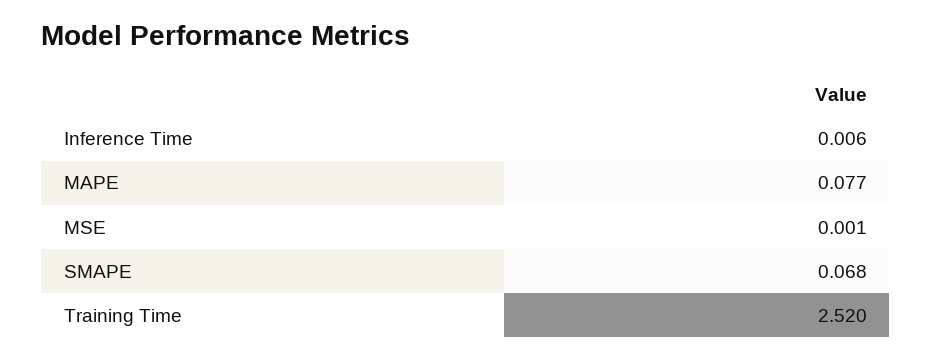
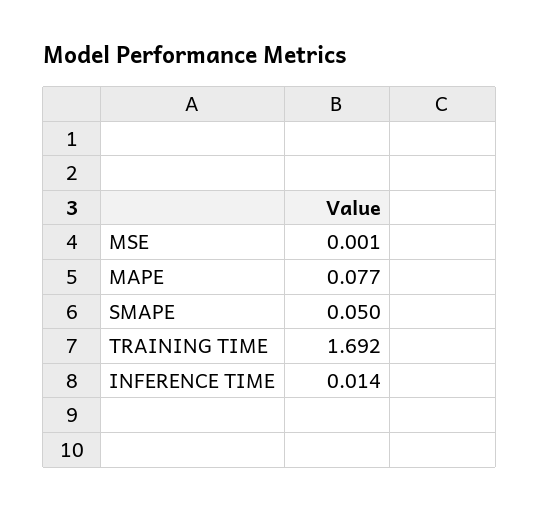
  {
-   "Inference Time": 0.006,
+   "Inference Time": 0.014,
    "MAPE": 0.077,
    "MSE": 0.001,
-   "SMAPE": 0.068,
+   "SMAPE": 0.05,
-   "Training Time": 2.52
+   "Training Time": 1.692
  }

